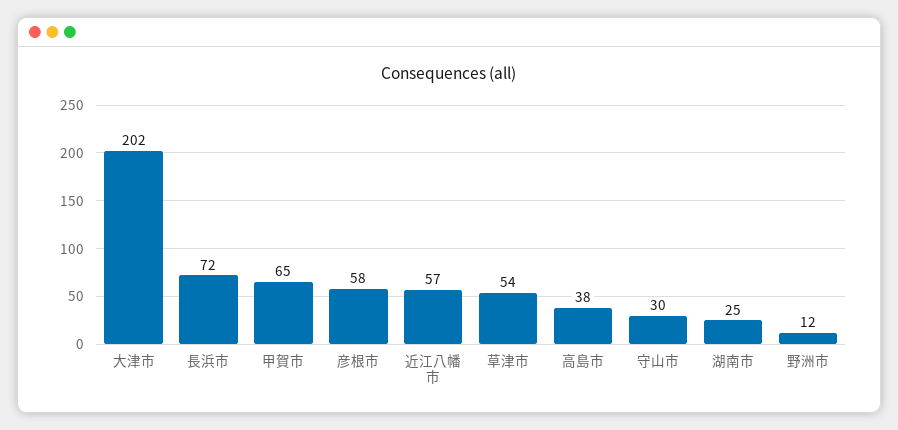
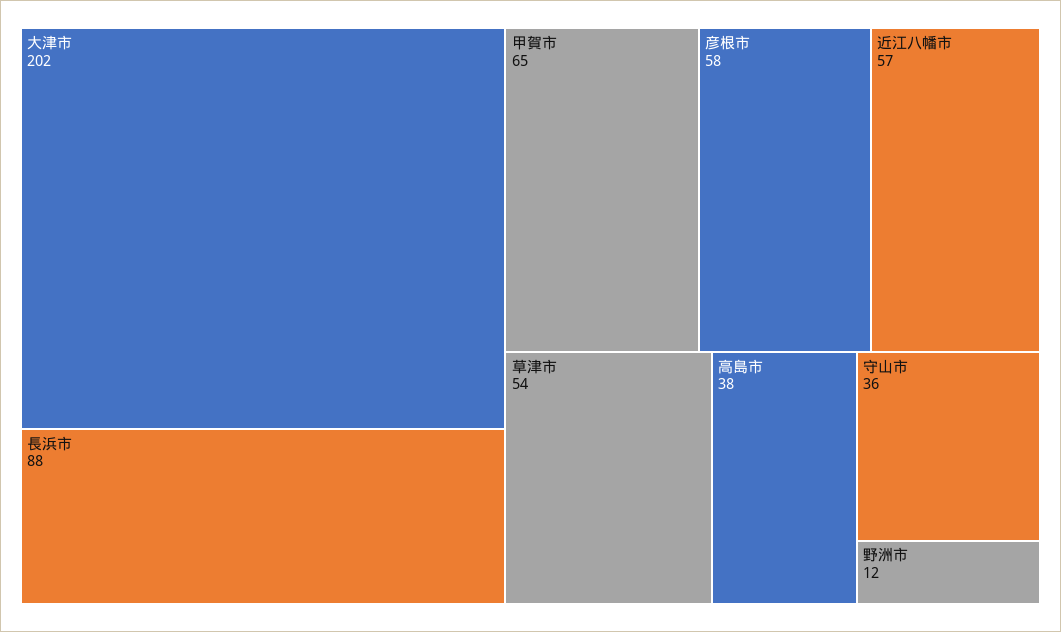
  {
    "大津市": 202,
-   "長浜市": 72,
+   "長浜市": 88,
    "甲賀市": 65,
    "彦根市": 58,
    "近江八幡市": 57,
    "草津市": 54,
    "高島市": 38,
-   "守山市": 30,
+   "守山市": 36,
-   "湖南市": 25,
    "野洲市": 12
  }

